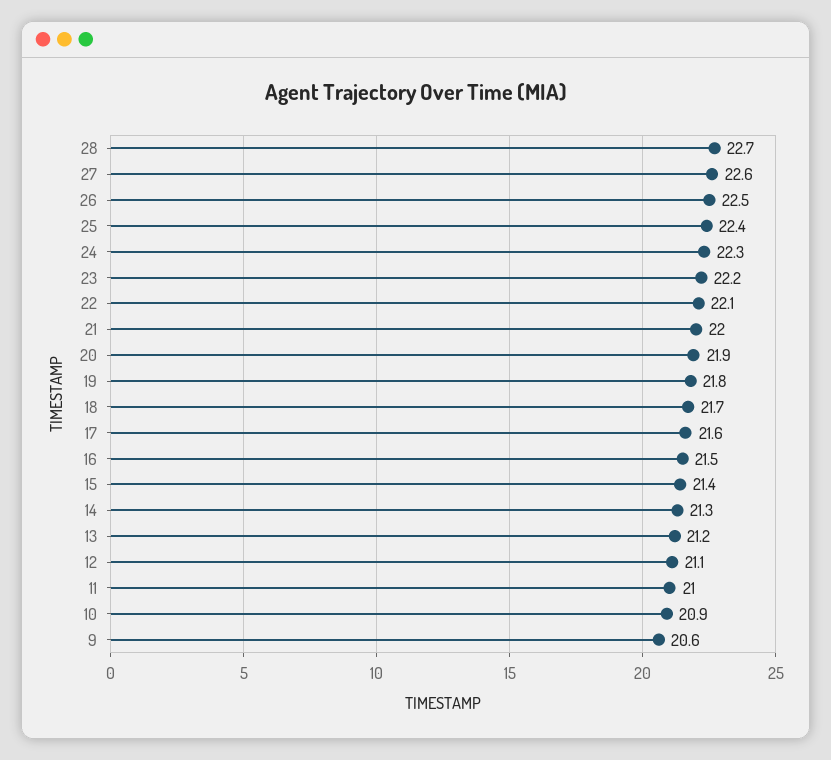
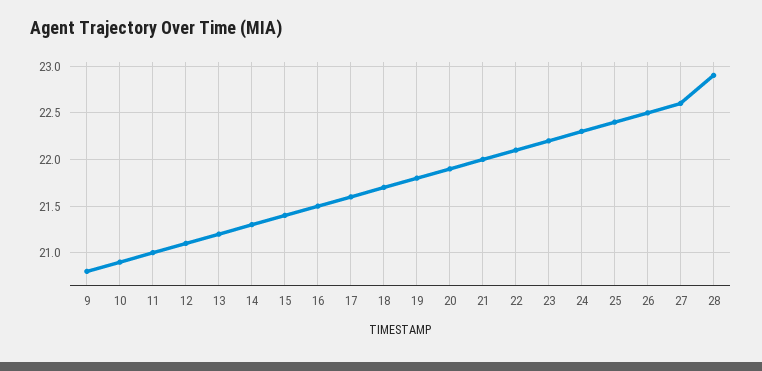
  {
-   "28": 22.7,
+   "28": 22.9,
    "27": 22.6,
    "26": 22.5,
    "25": 22.4,
    "24": 22.3,
    "23": 22.2,
    "22": 22.1,
    "21": 22,
    "20": 21.9,
    "19": 21.8,
    "18": 21.7,
    "17": 21.6,
    "16": 21.5,
    "15": 21.4,
    "14": 21.3,
    "13": 21.2,
    "12": 21.1,
    "11": 21,
    "10": 20.9,
-   "9": 20.6
+   "9": 20.8
  }

